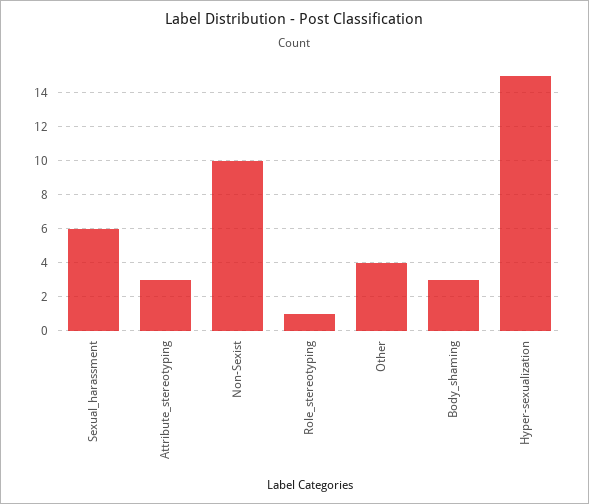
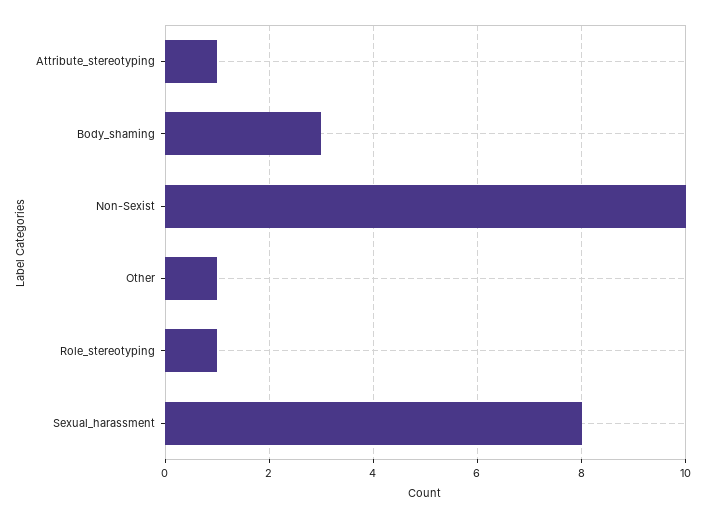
  {
-   "Sexual_harassment": 6,
+   "Sexual_harassment": 8,
-   "Attribute_stereotyping": 3,
+   "Attribute_stereotyping": 1,
    "Non-Sexist": 10,
    "Role_stereotyping": 1,
-   "Other": 4,
+   "Other": 1,
-   "Body_shaming": 3,
+   "Body_shaming": 3
-   "Hyper-sexualization": 15
  }

